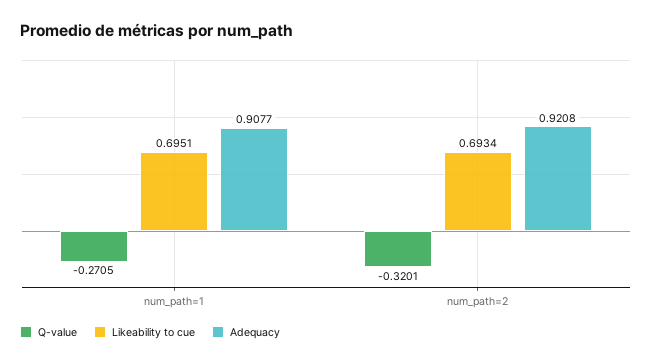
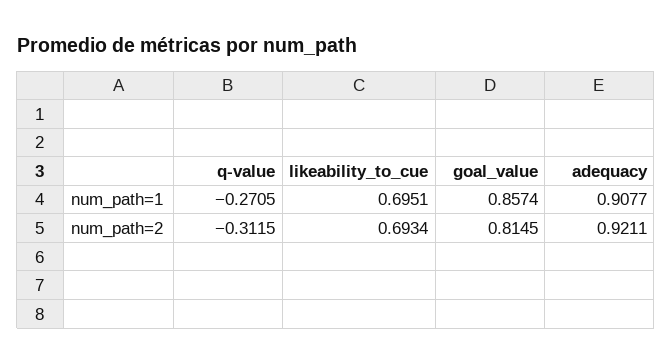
  {
    "Q-value": {
      "num_path=1": -0.2705,
-     "num_path=2": -0.3201
+     "num_path=2": -0.3115
    },
    "Likeability to cue": {
      "num_path=1": 0.6951,
      "num_path=2": 0.6934
    },
    "Adequacy": {
      "num_path=1": 0.9077,
-     "num_path=2": 0.9208
+     "num_path=2": 0.9211
-   }
+   },
+   "goal_value": {
+     "num_path=1": 0.8574,
+     "num_path=2": 0.8145
+   }
  }

